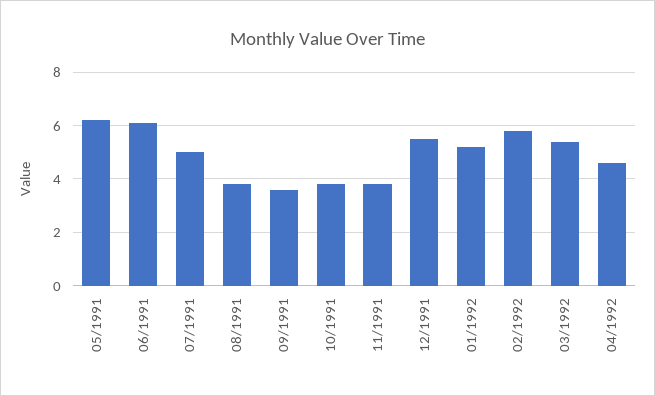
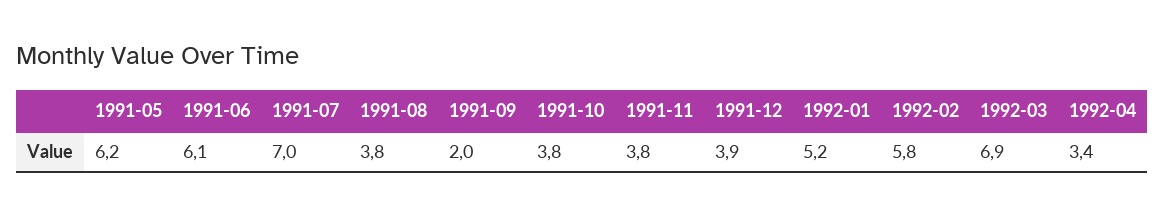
  {
    "05/1991": 6.2,
    "06/1991": 6.1,
-   "07/1991": 5,
+   "07/1991": 7,
    "08/1991": 3.8,
-   "09/1991": 3.5,
+   "09/1991": 2,
    "10/1991": 3.8,
    "11/1991": 3.8,
-   "12/1991": 5.5,
+   "12/1991": 3.9,
    "01/1992": 5.2,
    "02/1992": 5.8,
-   "03/1992": 5.5,
+   "03/1992": 6.9,
-   "04/1992": 4.5
+   "04/1992": 3.4
  }

